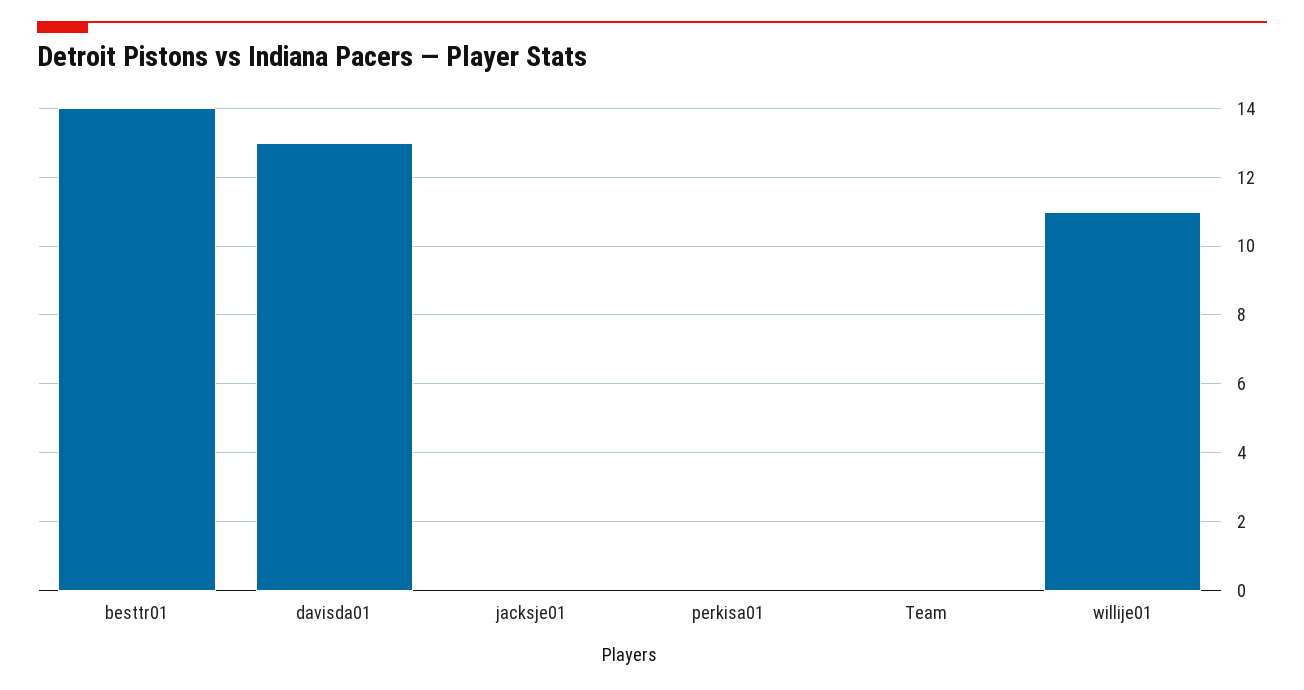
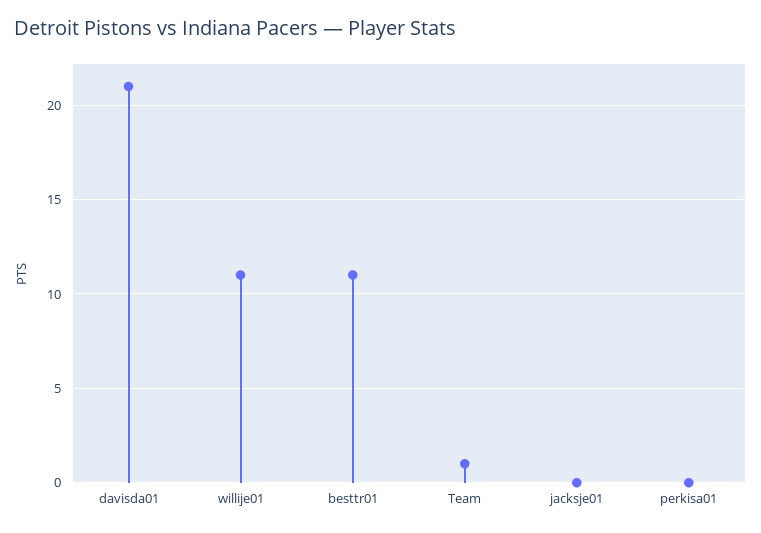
  {
-   "besttr01": 14,
+   "besttr01": 11,
-   "davisda01": 13,
+   "davisda01": 21,
    "jacksje01": 0,
    "perkisa01": 0,
-   "Team": 0,
+   "Team": 1,
    "willije01": 11
  }

